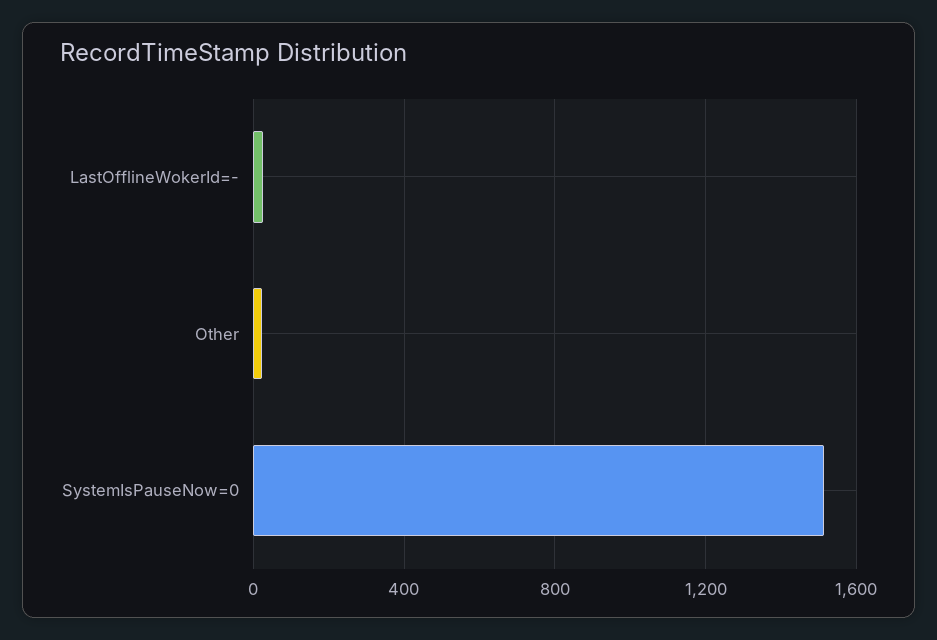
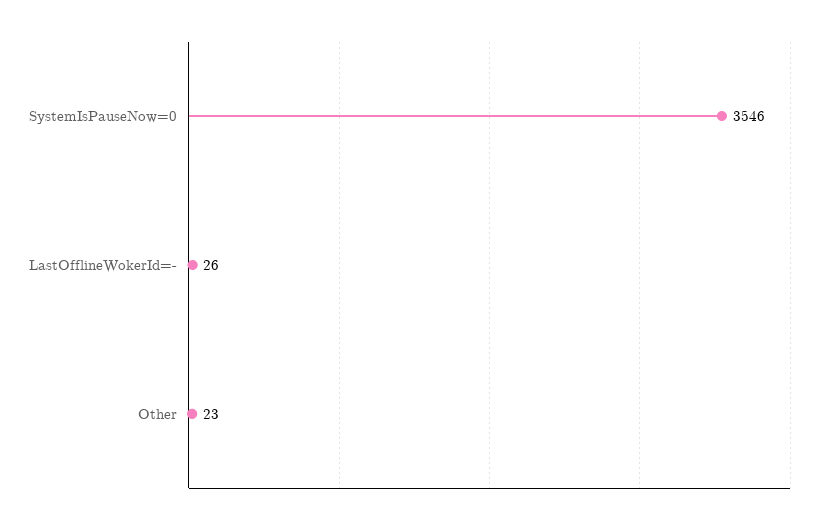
  {
    "LastOfflineWokerId=-": 26,
    "Other": 23,
-   "SystemIsPauseNow=0": 1500
+   "SystemIsPauseNow=0": 3546
  }

